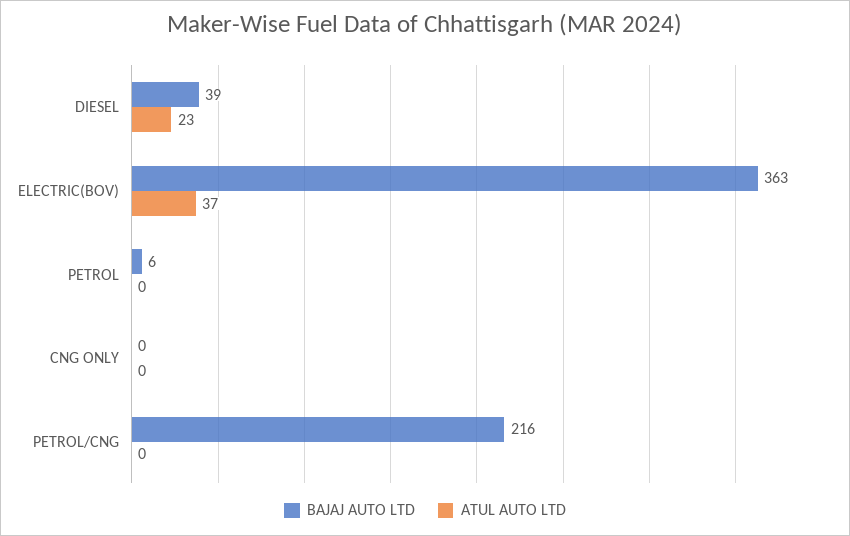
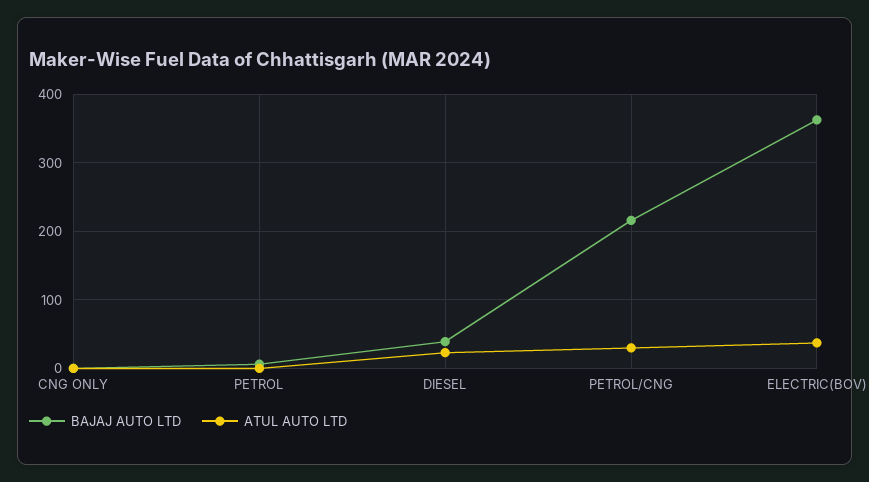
  {
    "BAJAJ AUTO LTD": {
      "DIESEL": 39,
      "ELECTRIC(BOV)": 363,
      "PETROL": 6,
      "CNG ONLY": 0,
      "PETROL/CNG": 216
    },
    "ATUL AUTO LTD": {
      "DIESEL": 23,
      "ELECTRIC(BOV)": 37,
      "PETROL": 0,
      "CNG ONLY": 0,
-     "PETROL/CNG": 0
+     "PETROL/CNG": 30
    }
  }

